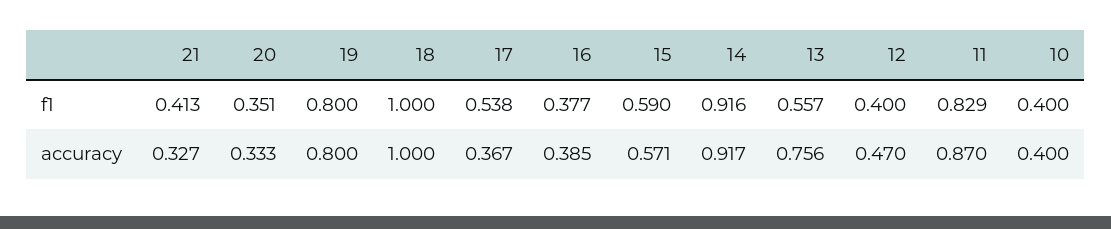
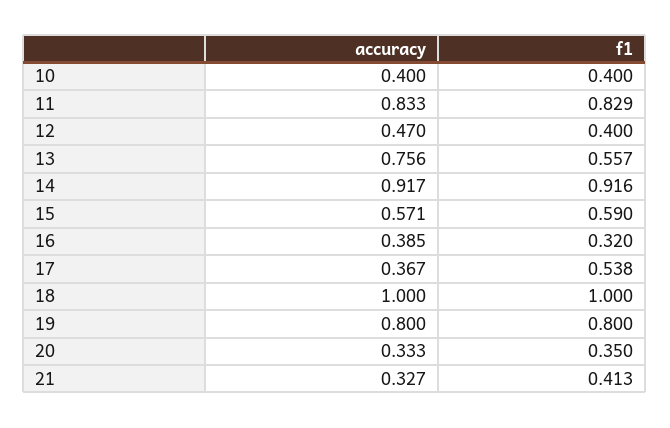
  {
    "21": {
      "f1": 0.413,
      "accuracy": 0.327
    },
    "20": {
-     "f1": 0.351,
+     "f1": 0.35,
      "accuracy": 0.333
    },
    "19": {
      "f1": 0.8,
      "accuracy": 0.8
    },
    "18": {
      "f1": 1,
      "accuracy": 1
    },
    "17": {
      "f1": 0.538,
      "accuracy": 0.367
    },
    "16": {
-     "f1": 0.377,
+     "f1": 0.32,
      "accuracy": 0.385
    },
    "15": {
      "f1": 0.59,
      "accuracy": 0.571
    },
    "14": {
      "f1": 0.916,
      "accuracy": 0.917
    },
    "13": {
      "f1": 0.557,
      "accuracy": 0.756
    },
    "12": {
      "f1": 0.4,
      "accuracy": 0.47
    },
    "11": {
      "f1": 0.829,
-     "accuracy": 0.87
+     "accuracy": 0.833
    },
    "10": {
      "f1": 0.4,
      "accuracy": 0.4
    }
  }

